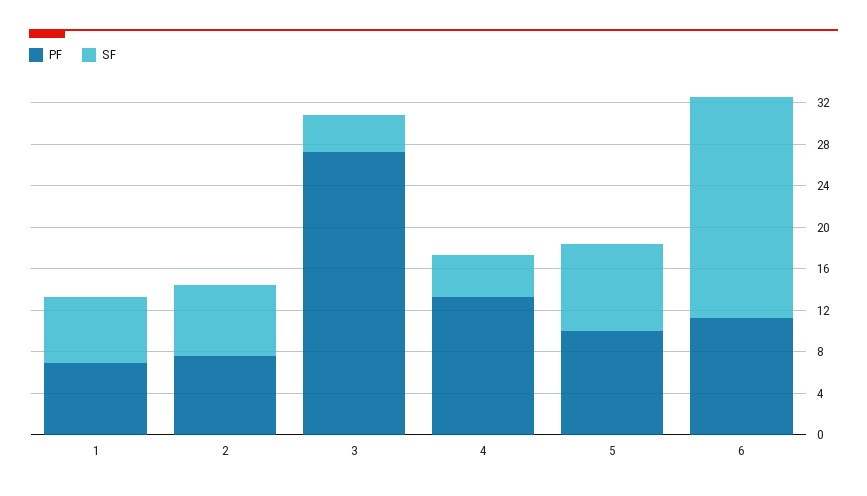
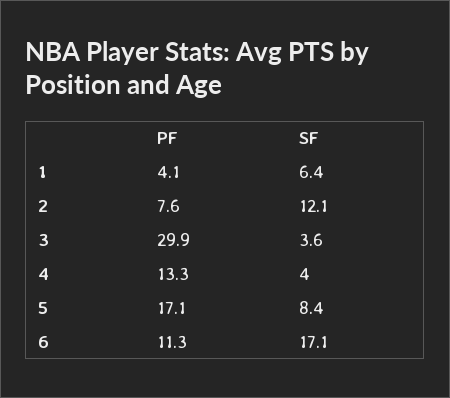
  {
    "PF": {
-     "1": 7,
+     "1": 4.1,
      "2": 7.6,
-     "3": 27,
+     "3": 29.9,
      "4": 13.3,
-     "5": 10,
+     "5": 17.1,
      "6": 11.3
    },
    "SF": {
      "1": 6.4,
-     "2": 7,
+     "2": 12.1,
      "3": 3.6,
      "4": 4,
      "5": 8.4,
-     "6": 21
+     "6": 17.1
    }
  }

